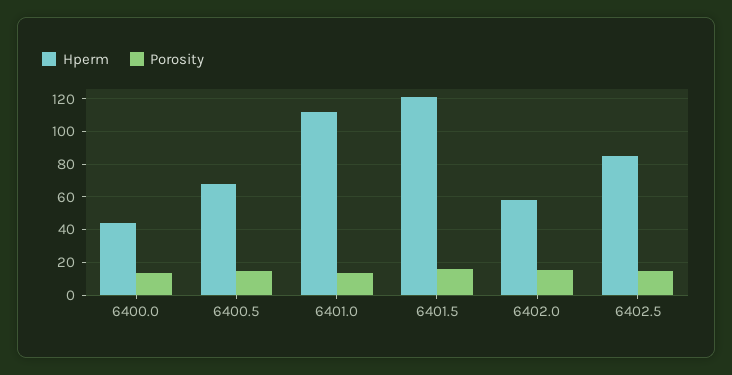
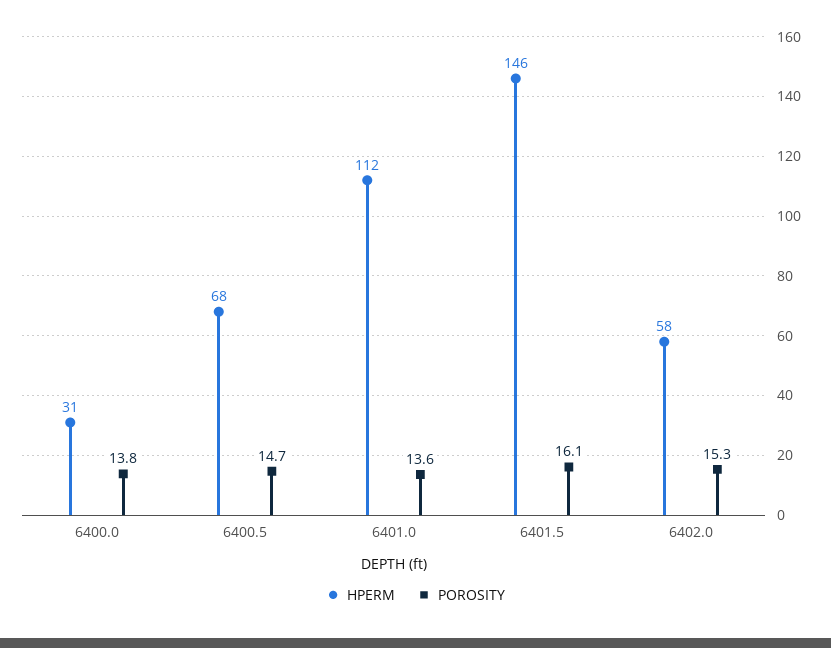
  {
    "Hperm": {
-     "6400.0": 45,
+     "6400.0": 31,
      "6400.5": 68,
      "6401.0": 112,
-     "6401.5": 120,
+     "6401.5": 146,
-     "6402.0": 58,
+     "6402.0": 58
-     "6402.5": 85
    },
    "Porosity": {
      "6400.0": 13.8,
      "6400.5": 14.7,
      "6401.0": 13.6,
      "6401.5": 16.1,
-     "6402.0": 15.3,
+     "6402.0": 15.3
-     "6402.5": 15
    }
  }

